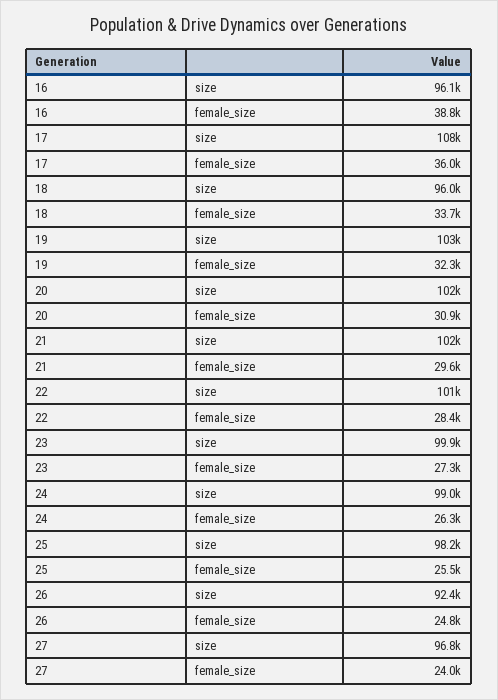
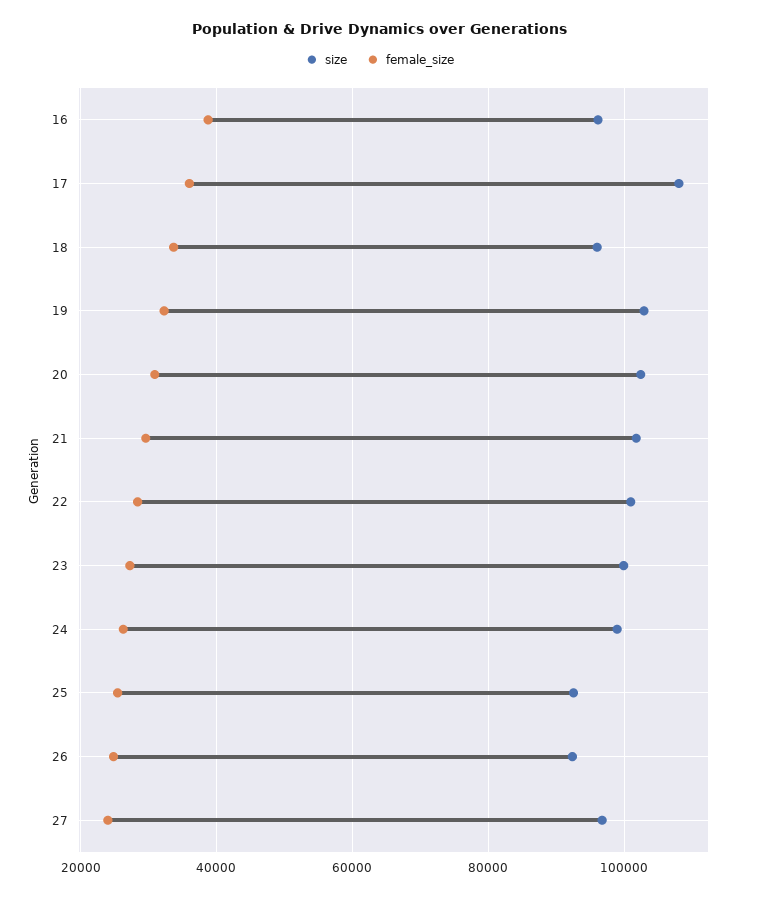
  {
    "size": {
      "16": 96100,
      "17": 108000,
      "18": 96000,
      "19": 103000,
      "20": 102000,
      "21": 102000,
      "22": 101000,
      "23": 99900,
      "24": 99000,
-     "25": 98200,
+     "25": 92000,
      "26": 92400,
      "27": 96800
    },
    "female_size": {
      "16": 38800,
      "17": 36000,
      "18": 33700,
      "19": 32300,
      "20": 30900,
      "21": 29600,
      "22": 28400,
      "23": 27300,
      "24": 26300,
      "25": 25500,
      "26": 24800,
      "27": 24000
    }
  }

